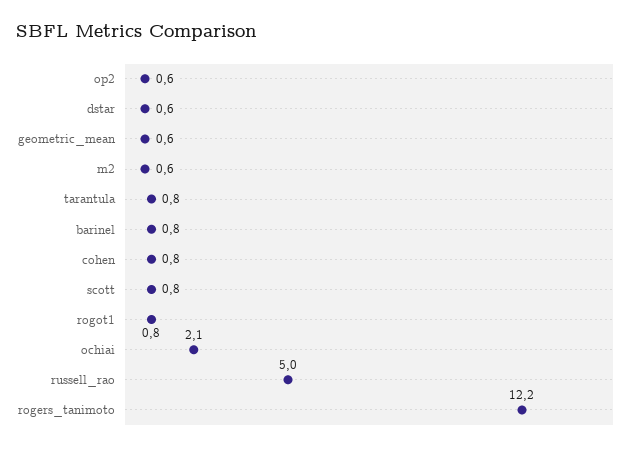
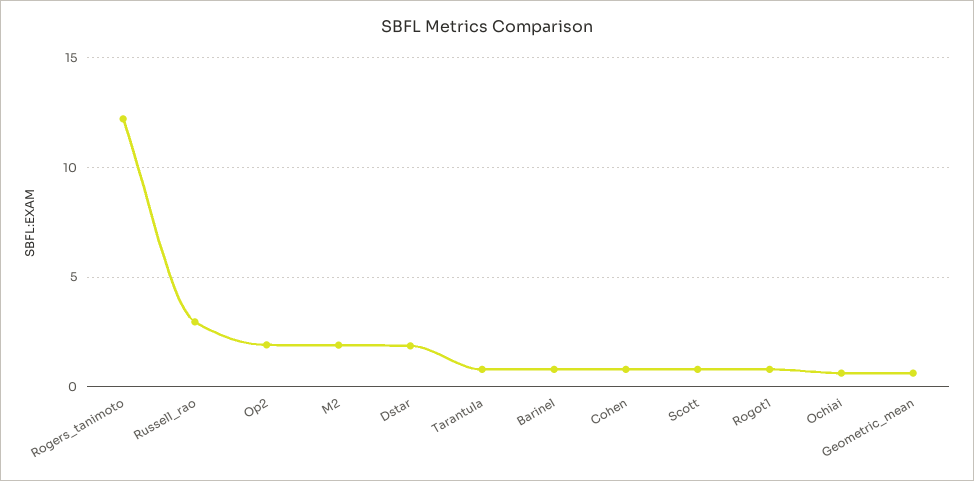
  {
-   "op2": 0.6,
+   "op2": 2,
-   "dstar": 0.6,
+   "dstar": 2,
    "geometric_mean": 0.6,
-   "m2": 0.6,
+   "m2": 2,
    "tarantula": 0.8,
    "barinel": 0.8,
    "cohen": 0.8,
    "scott": 0.8,
    "rogot1": 0.8,
-   "ochiai": 2.1,
+   "ochiai": 0.5,
-   "russell_rao": 5,
+   "russell_rao": 3,
    "rogers_tanimoto": 12.2
  }

